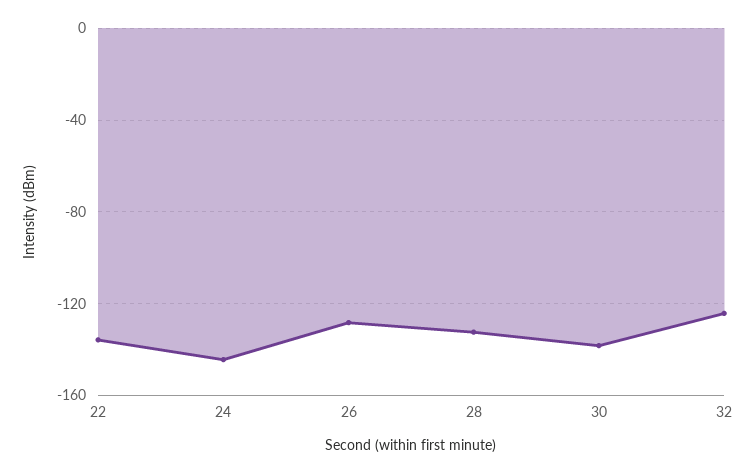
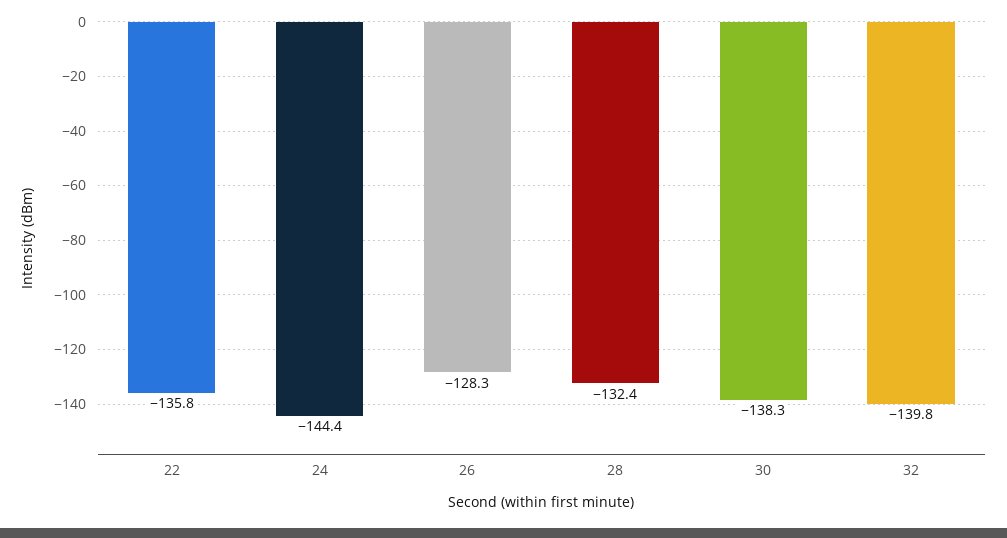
  {
    "22": -135.8,
    "24": -144.4,
    "26": -128.3,
    "28": -132.4,
    "30": -138.3,
-   "32": -125
+   "32": -139.8
  }

